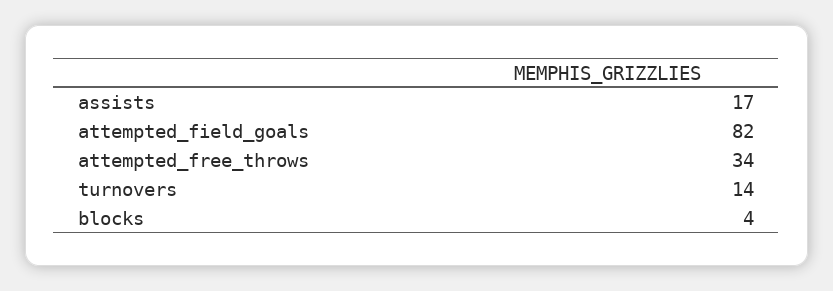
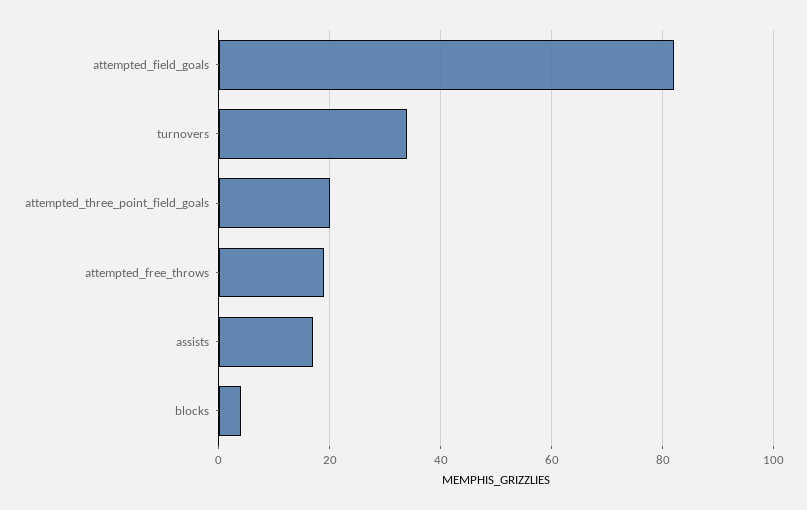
  {
    "assists": 17,
    "attempted_field_goals": 82,
-   "attempted_free_throws": 34,
+   "attempted_free_throws": 20,
-   "turnovers": 14,
+   "turnovers": 35,
-   "blocks": 4
+   "blocks": 4,
+   "attempted_three_point_field_goals": 20
  }

